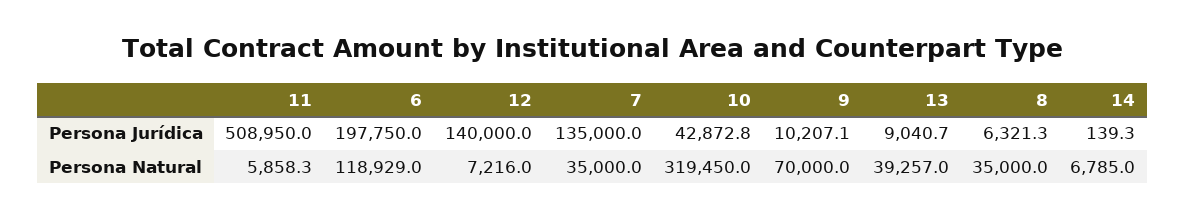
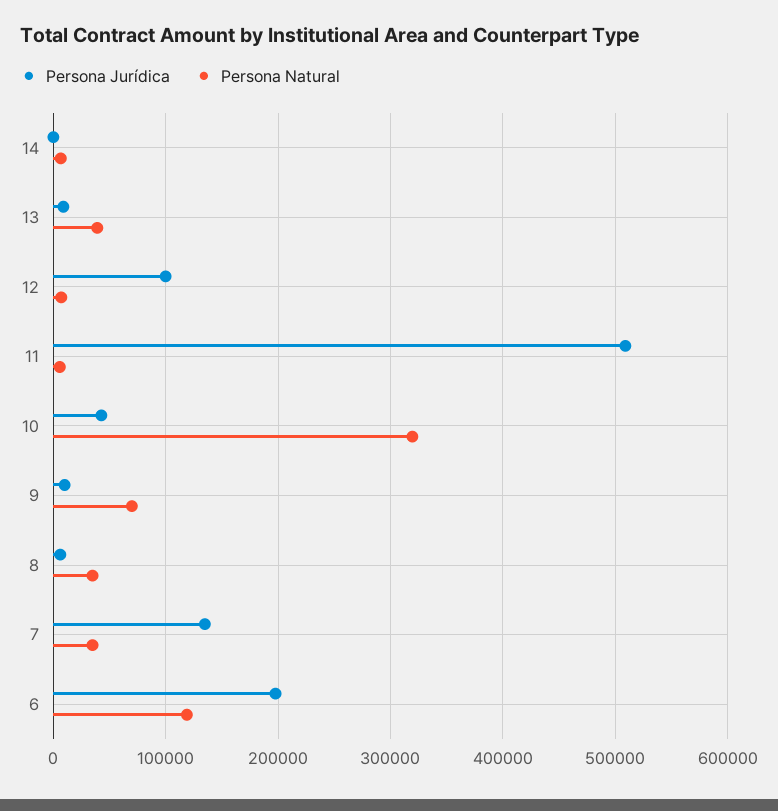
  {
    "Persona Jurídica": {
      "11": 508950,
      "6": 197750,
-     "12": 140000,
+     "12": 100000,
      "7": 135000,
      "10": 42872.8,
      "9": 10207.1,
      "13": 9040.7,
      "8": 6321.3,
      "14": 139.3
    },
    "Persona Natural": {
      "11": 5858.3,
      "6": 118929,
      "12": 7216,
      "7": 35000,
      "10": 319450,
      "9": 70000,
      "13": 39257,
      "8": 35000,
      "14": 6785
    }
  }

